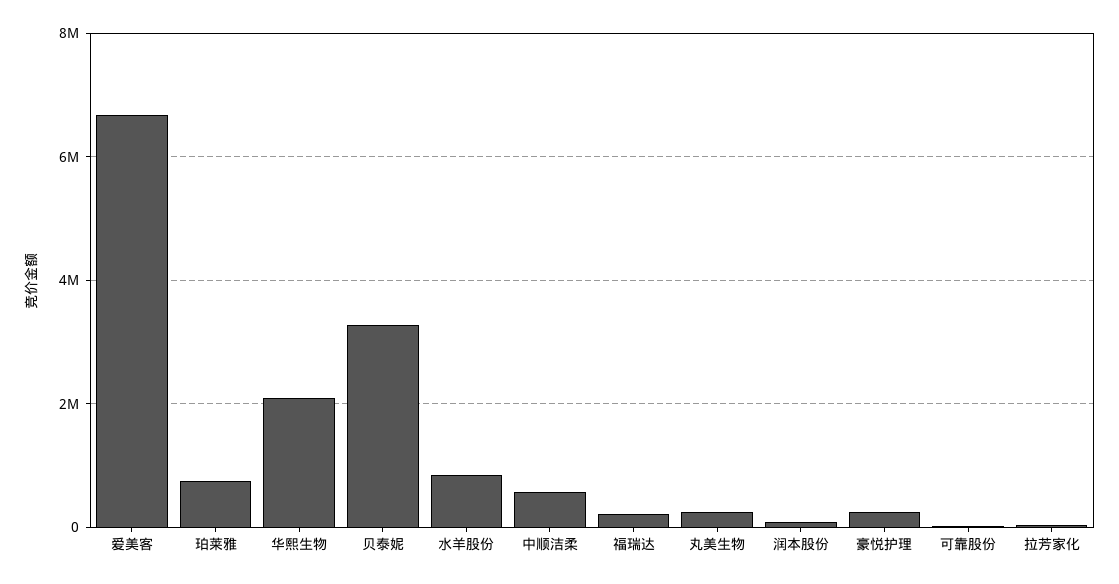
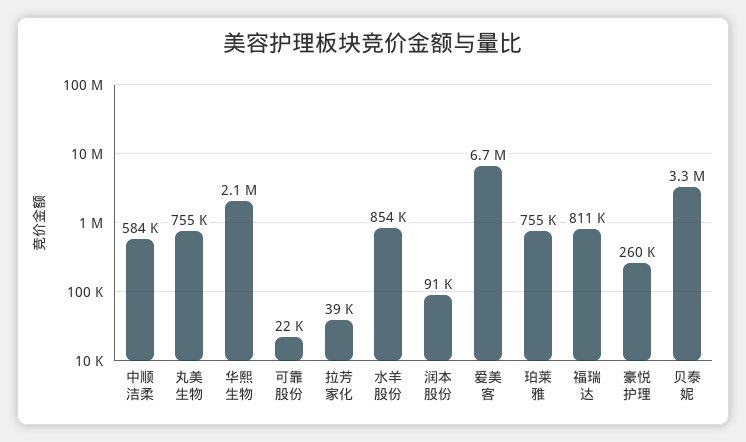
  {
    "爱美客": 6700000,
    "珀莱雅": 755000,
    "华熙生物": 2100000,
    "贝泰妮": 3300000,
    "水羊股份": 854000,
    "中顺洁柔": 584000,
-   "福瑞达": 200000,
+   "福瑞达": 811000,
-   "丸美生物": 200000,
+   "丸美生物": 755000,
    "润本股份": 91000,
    "豪悦护理": 260000,
    "可靠股份": 22000,
    "拉芳家化": 39000
  }

